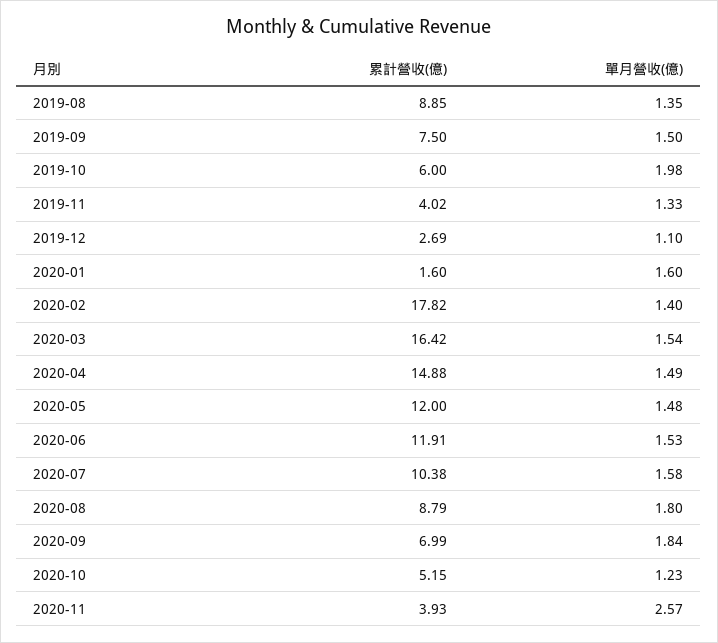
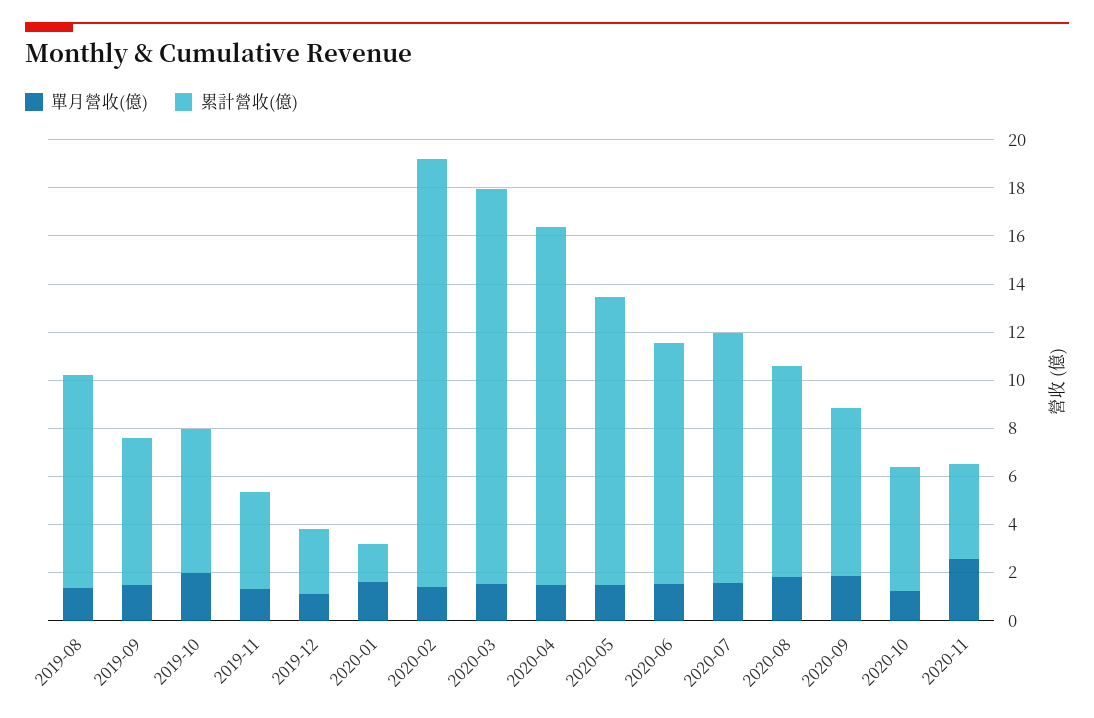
  {
    "累計營收(億)": {
      "2019-08": 8.85,
-     "2019-09": 7.5,
+     "2019-09": 6,
      "2019-10": 6,
      "2019-11": 4.02,
      "2019-12": 2.69,
      "2020-01": 1.6,
      "2020-02": 17.82,
      "2020-03": 16.42,
      "2020-04": 14.88,
      "2020-05": 12,
-     "2020-06": 11.91,
+     "2020-06": 10,
      "2020-07": 10.38,
      "2020-08": 8.79,
      "2020-09": 6.99,
      "2020-10": 5.15,
      "2020-11": 3.93
    },
    "單月營收(億)": {
      "2019-08": 1.35,
      "2019-09": 1.5,
      "2019-10": 1.98,
      "2019-11": 1.33,
      "2019-12": 1.1,
      "2020-01": 1.6,
      "2020-02": 1.4,
      "2020-03": 1.54,
      "2020-04": 1.49,
      "2020-05": 1.48,
      "2020-06": 1.53,
      "2020-07": 1.58,
      "2020-08": 1.8,
      "2020-09": 1.84,
      "2020-10": 1.23,
      "2020-11": 2.57
    }
  }

